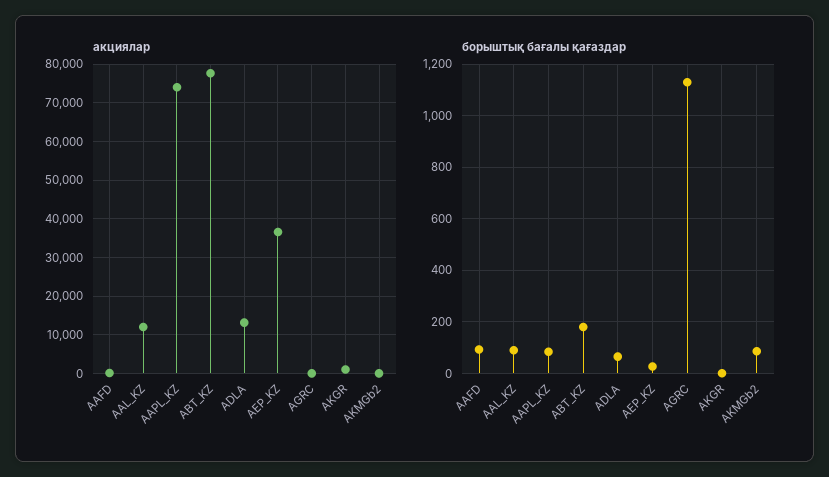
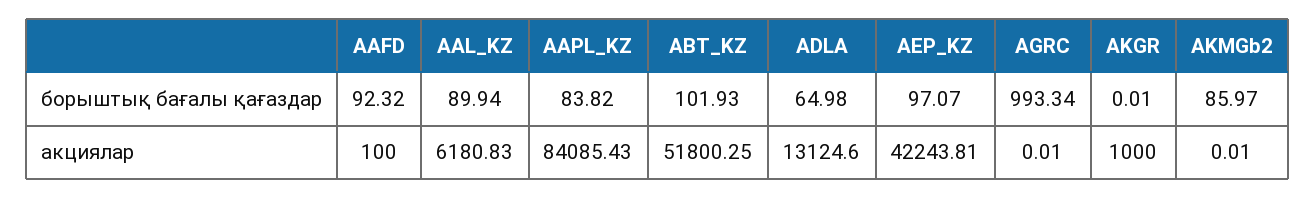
  {
    "акциялар": {
      "AAFD": 100,
-     "AAL_KZ": 12000,
+     "AAL_KZ": 6180.83,
-     "AAPL_KZ": 74000,
+     "AAPL_KZ": 84085.43,
-     "ABT_KZ": 78000,
+     "ABT_KZ": 51800.25,
      "ADLA": 13124.6,
-     "AEP_KZ": 36000,
+     "AEP_KZ": 42243.81,
      "AGRC": 0.01,
      "AKGR": 1000,
      "AKMGb2": 0.01
    },
    "борыштық бағалы қағаздар": {
      "AAFD": 92.32,
      "AAL_KZ": 89.94,
      "AAPL_KZ": 83.82,
-     "ABT_KZ": 175,
+     "ABT_KZ": 101.93,
      "ADLA": 64.98,
-     "AEP_KZ": 25,
+     "AEP_KZ": 97.07,
-     "AGRC": 1125,
+     "AGRC": 993.34,
      "AKGR": 0.01,
      "AKMGb2": 85.97
    }
  }

